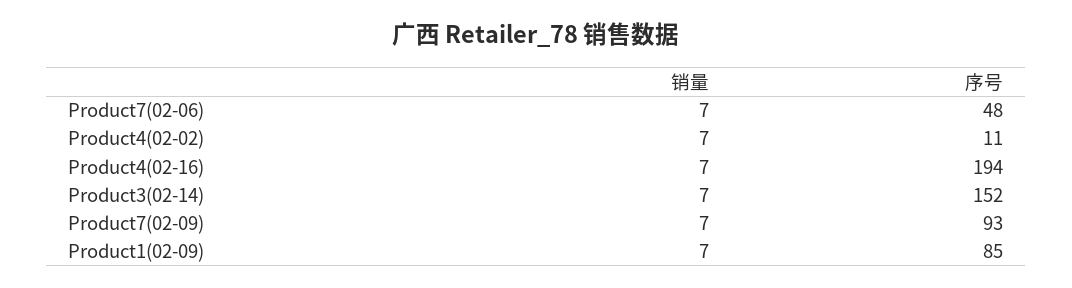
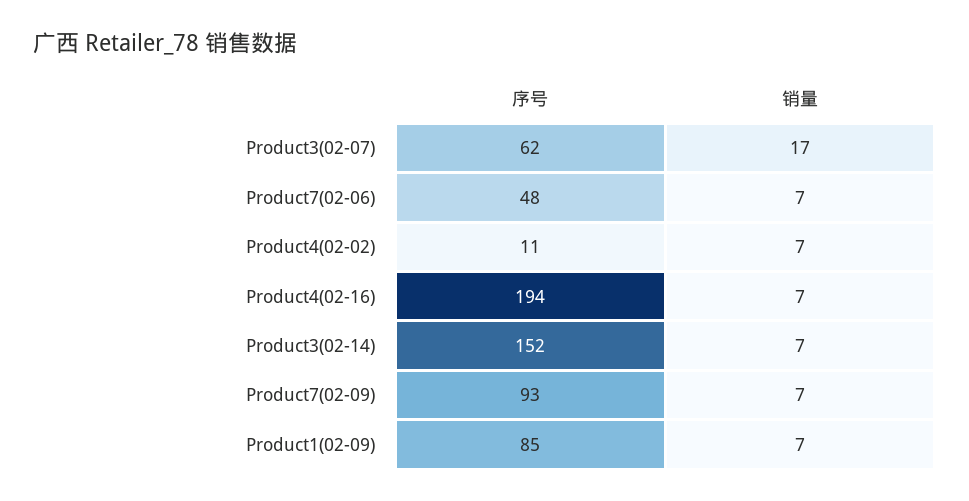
  {
    "销量": {
      "Product7(02-06)": 7,
      "Product4(02-02)": 7,
      "Product4(02-16)": 7,
      "Product3(02-14)": 7,
      "Product7(02-09)": 7,
-     "Product1(02-09)": 7
+     "Product1(02-09)": 7,
+     "Product3(02-07)": 17
    },
    "序号": {
      "Product7(02-06)": 48,
      "Product4(02-02)": 11,
      "Product4(02-16)": 194,
      "Product3(02-14)": 152,
      "Product7(02-09)": 93,
-     "Product1(02-09)": 85
+     "Product1(02-09)": 85,
+     "Product3(02-07)": 62
    }
  }

